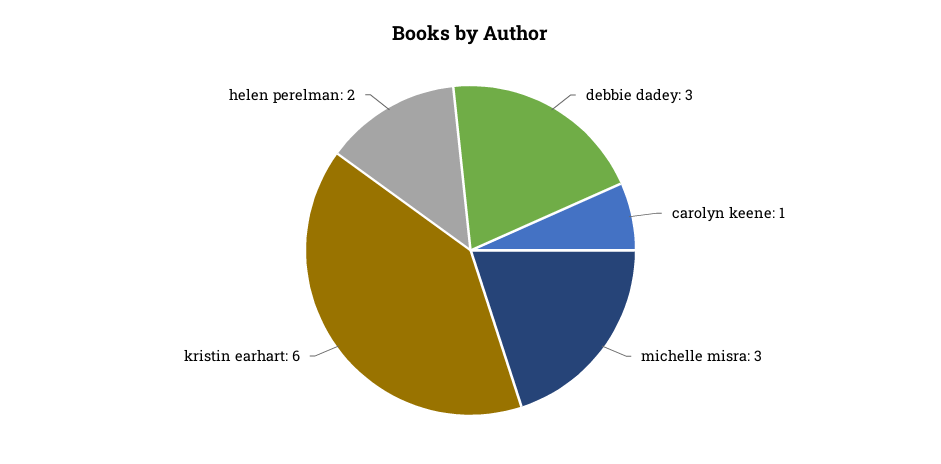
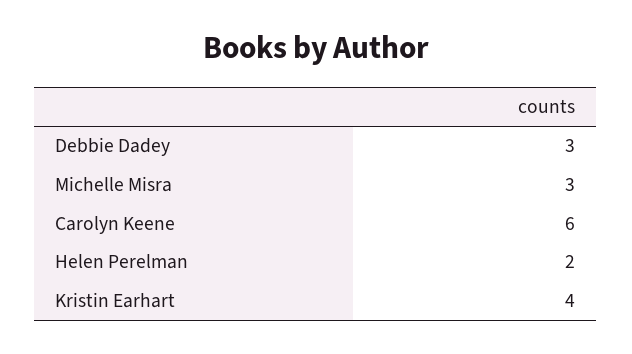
  {
    "debbie dadey": 3,
-   "carolyn keene": 1,
+   "carolyn keene": 6,
    "michelle misra": 3,
-   "kristin earhart": 6,
+   "kristin earhart": 4,
    "helen perelman": 2
  }

